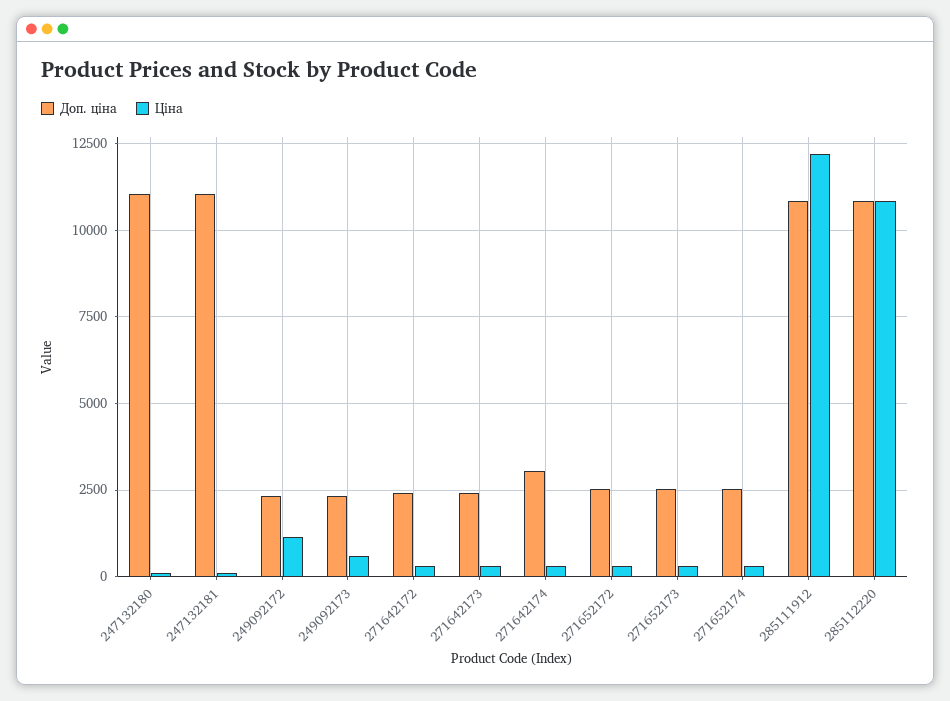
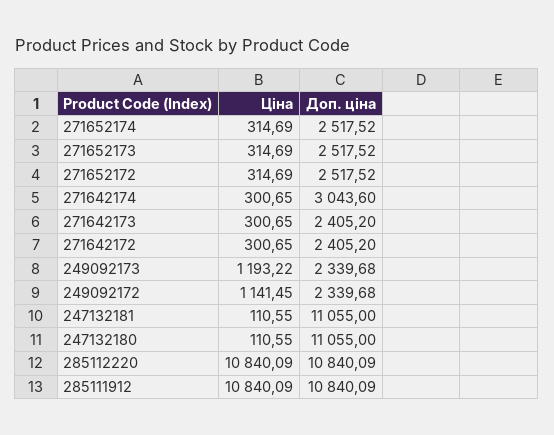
  {
    "Доп. ціна": {
      "247132180": 11055,
      "247132181": 11055,
      "249092172": 2339.68,
      "249092173": 2339.68,
      "271642172": 2405.2,
      "271642173": 2405.2,
      "271642174": 3043.6,
      "271652172": 2517.52,
      "271652173": 2517.52,
      "271652174": 2517.52,
      "285111912": 10840.09,
      "285112220": 10840.09
    },
    "Ціна": {
      "247132180": 110.55,
      "247132181": 110.55,
      "249092172": 1141.45,
-     "249092173": 500,
+     "249092173": 1193.22,
      "271642172": 300.65,
      "271642173": 300.65,
      "271642174": 300.65,
      "271652172": 314.69,
      "271652173": 314.69,
      "271652174": 314.69,
-     "285111912": 12250,
+     "285111912": 10840.09,
      "285112220": 10840.09
    }
  }

